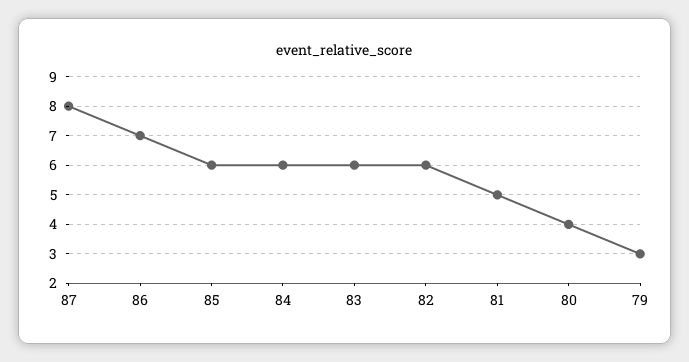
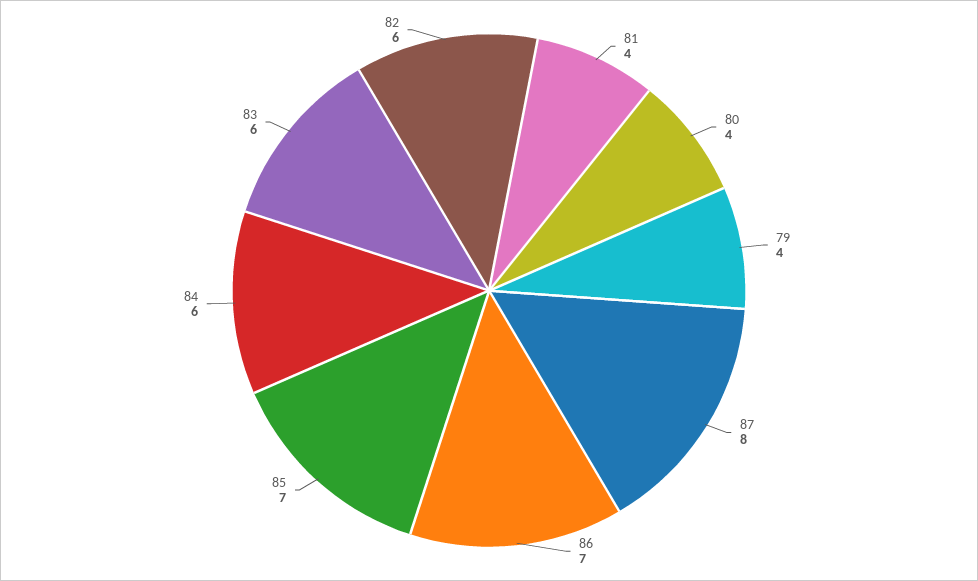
  {
    "87": 8,
    "86": 7,
-   "85": 6,
+   "85": 7,
    "84": 6,
    "83": 6,
    "82": 6,
-   "81": 5,
+   "81": 4,
    "80": 4,
-   "79": 3
+   "79": 4
  }

